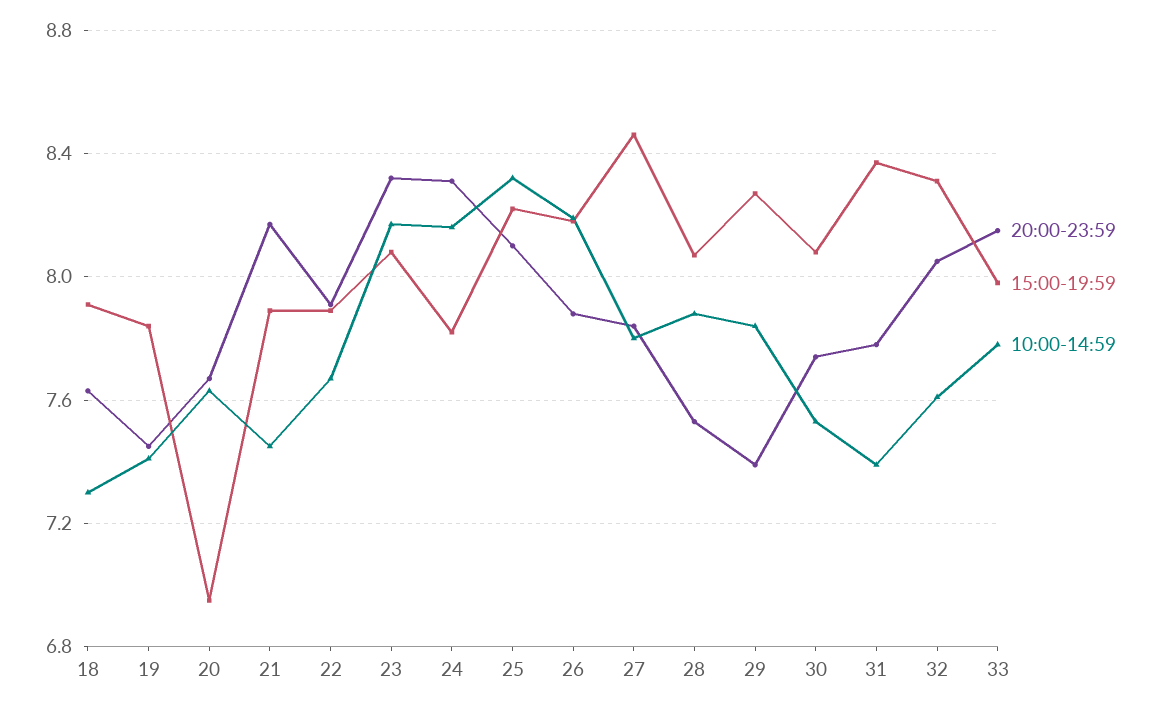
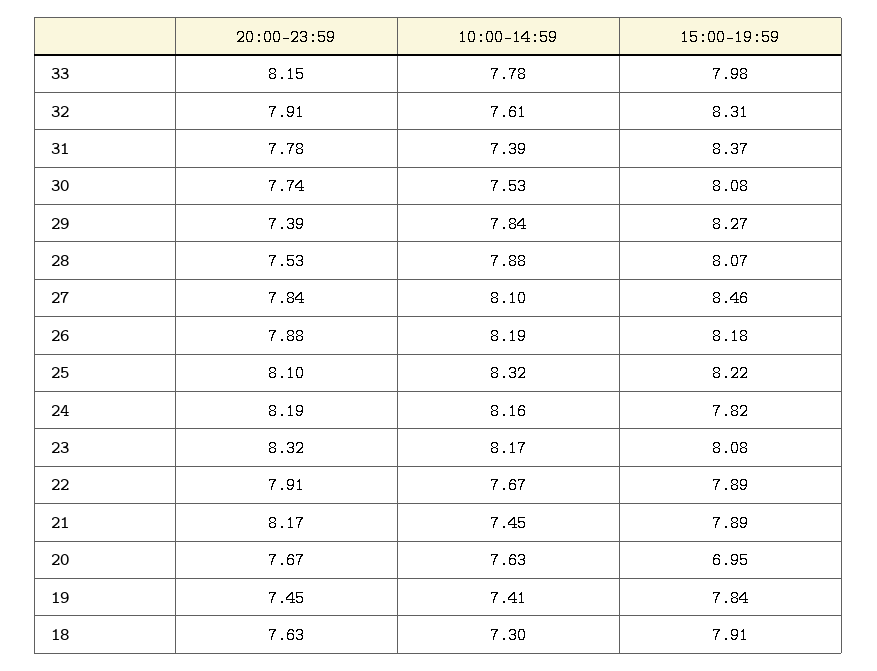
  {
    "20:00-23:59": {
      "18": 7.63,
      "19": 7.45,
      "20": 7.67,
      "21": 8.17,
      "22": 7.91,
      "23": 8.32,
-     "24": 8.3,
+     "24": 8.19,
      "25": 8.1,
      "26": 7.88,
      "27": 7.84,
      "28": 7.53,
      "29": 7.39,
      "30": 7.74,
      "31": 7.78,
-     "32": 8.05,
+     "32": 7.91,
      "33": 8.15
    },
    "15:00-19:59": {
      "18": 7.91,
      "19": 7.84,
      "20": 6.95,
      "21": 7.89,
      "22": 7.89,
      "23": 8.08,
      "24": 7.82,
      "25": 8.22,
      "26": 8.18,
      "27": 8.46,
      "28": 8.07,
      "29": 8.27,
      "30": 8.08,
      "31": 8.37,
      "32": 8.31,
      "33": 7.98
    },
    "10:00-14:59": {
      "18": 7.3,
      "19": 7.41,
      "20": 7.63,
      "21": 7.45,
      "22": 7.67,
      "23": 8.17,
      "24": 8.16,
      "25": 8.32,
      "26": 8.19,
-     "27": 7.8,
+     "27": 8.1,
      "28": 7.88,
      "29": 7.84,
      "30": 7.53,
      "31": 7.39,
      "32": 7.61,
      "33": 7.78
    }
  }

